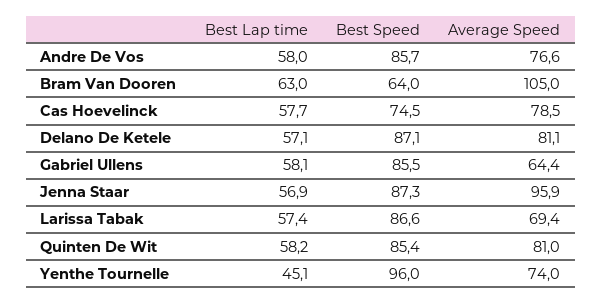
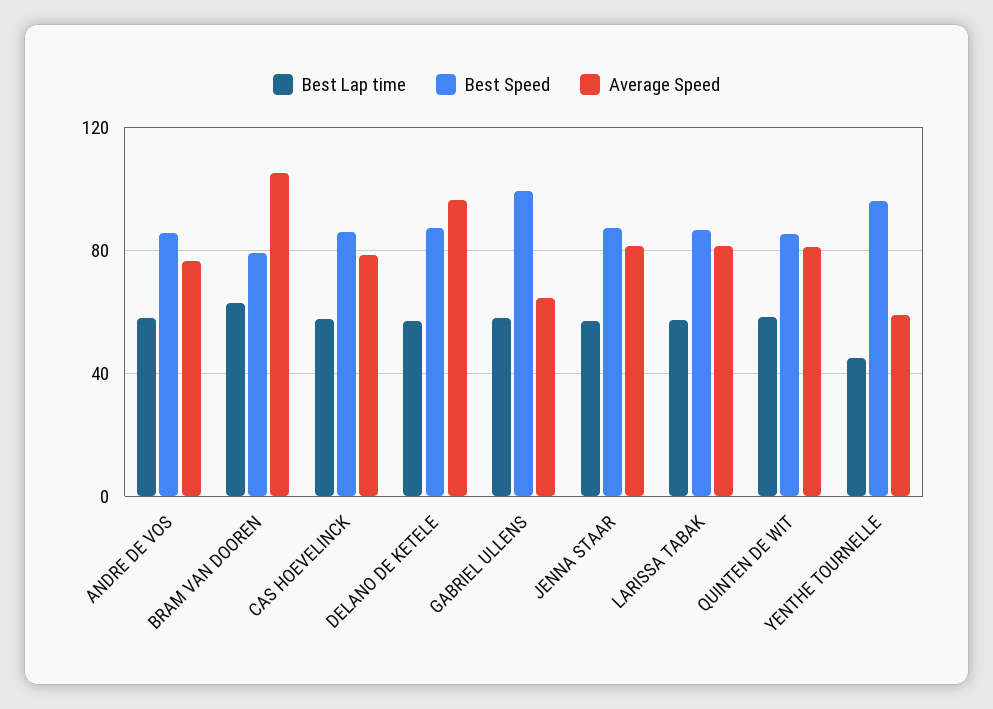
  {
    "Best Lap time": {
      "Andre De Vos": 58,
      "Bram Van Dooren": 63,
      "Cas Hoevelinck": 57.7,
      "Delano De Ketele": 57.1,
      "Gabriel Ullens": 58.1,
      "Jenna Staar": 56.9,
      "Larissa Tabak": 57.4,
      "Quinten De Wit": 58.2,
      "Yenthe Tournelle": 45.1
    },
    "Best Speed": {
      "Andre De Vos": 85.7,
-     "Bram Van Dooren": 64,
+     "Bram Van Dooren": 80,
-     "Cas Hoevelinck": 74.5,
+     "Cas Hoevelinck": 85,
      "Delano De Ketele": 87.1,
-     "Gabriel Ullens": 85.5,
+     "Gabriel Ullens": 100,
      "Jenna Staar": 87.3,
      "Larissa Tabak": 86.6,
      "Quinten De Wit": 85.4,
      "Yenthe Tournelle": 96
    },
    "Average Speed": {
      "Andre De Vos": 76.6,
      "Bram Van Dooren": 105,
      "Cas Hoevelinck": 78.5,
-     "Delano De Ketele": 81.1,
+     "Delano De Ketele": 95,
      "Gabriel Ullens": 64.4,
-     "Jenna Staar": 95.9,
+     "Jenna Staar": 80,
-     "Larissa Tabak": 69.4,
+     "Larissa Tabak": 80,
      "Quinten De Wit": 81,
-     "Yenthe Tournelle": 74
+     "Yenthe Tournelle": 60
    }
  }

